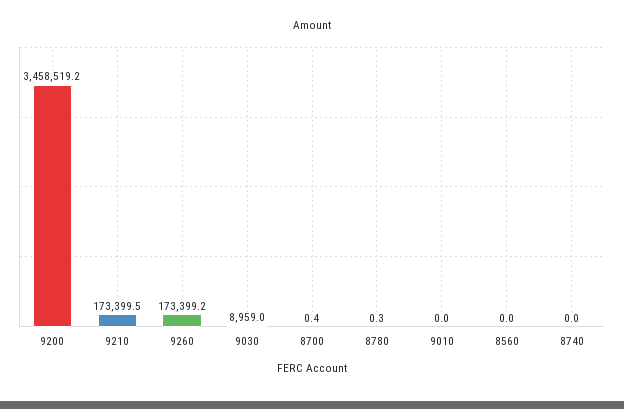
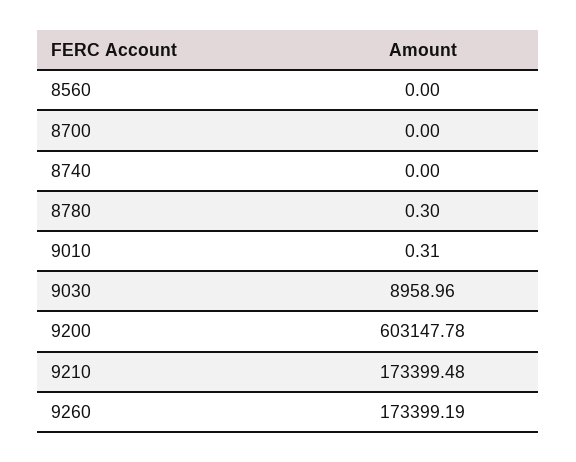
  {
-   "9200": 3458519.2,
+   "9200": 603147.78,
    "9210": 173399.48,
    "9260": 173399.19,
    "9030": 8958.96,
-   "8700": 0.4,
+   "8700": 0,
    "8780": 0.3,
-   "9010": 0,
+   "9010": 0.31,
    "8560": 0,
    "8740": 0
  }

